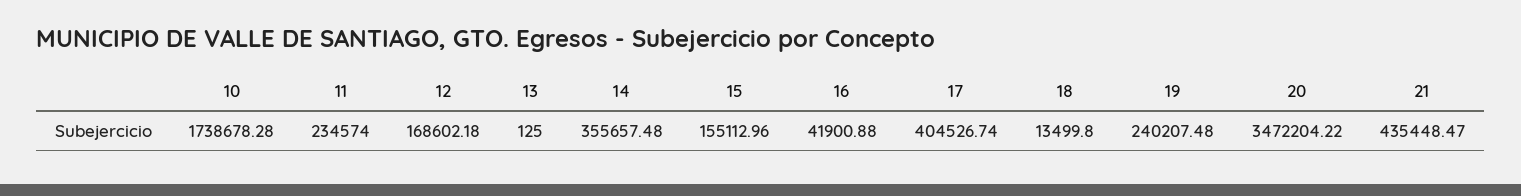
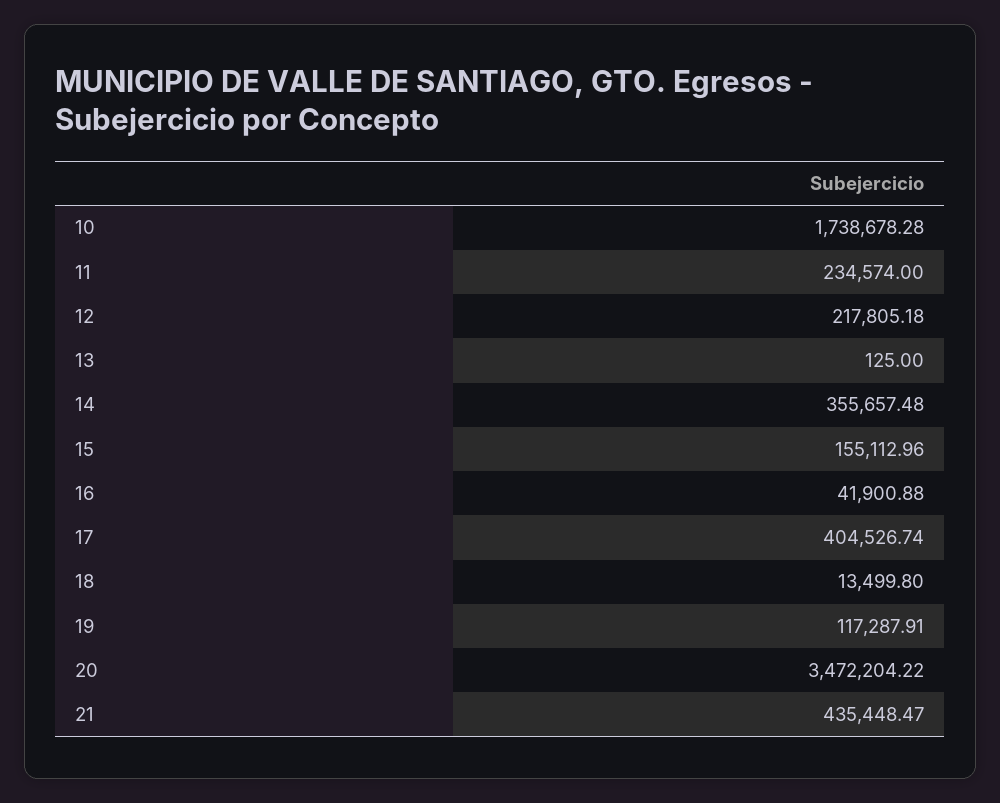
  {
    "10": 1738678.28,
    "11": 234574,
-   "12": 168602.18,
+   "12": 217805.18,
    "13": 125,
    "14": 355657.48,
    "15": 155112.96,
    "16": 41900.88,
    "17": 404526.74,
    "18": 13499.8,
-   "19": 240207.48,
+   "19": 117287.91,
    "20": 3472204.22,
    "21": 435448.47
  }

